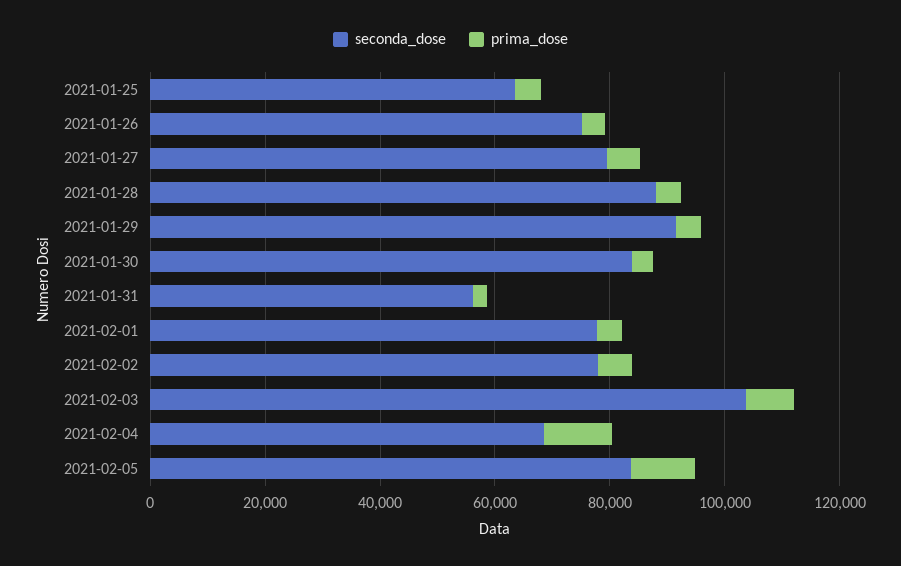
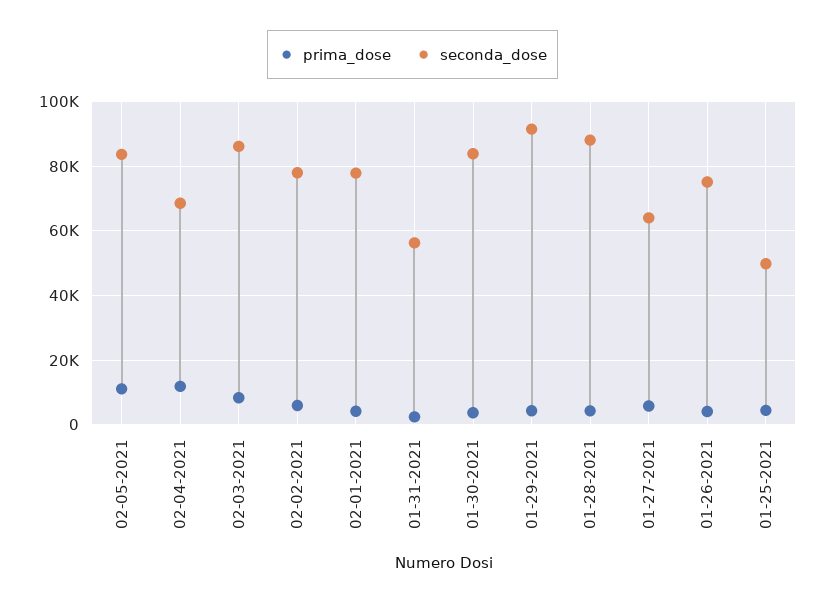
  {
    "seconda_dose": {
-     "2021-01-25": 65000,
+     "2021-01-25": 50000,
      "2021-01-26": 76000,
-     "2021-01-27": 80000,
+     "2021-01-27": 64000,
      "2021-01-28": 88000,
      "2021-01-29": 92000,
      "2021-01-30": 84000,
      "2021-01-31": 56000,
      "2021-02-01": 78000,
      "2021-02-02": 78000,
-     "2021-02-03": 105000,
+     "2021-02-03": 86000,
      "2021-02-04": 68000,
      "2021-02-05": 84000
    },
    "prima_dose": {
      "2021-01-25": 4000,
      "2021-01-26": 4000,
      "2021-01-27": 6000,
      "2021-01-28": 4000,
      "2021-01-29": 4000,
      "2021-01-30": 4000,
      "2021-01-31": 2000,
      "2021-02-01": 4000,
      "2021-02-02": 6000,
      "2021-02-03": 8000,
      "2021-02-04": 12000,
      "2021-02-05": 12000
    }
  }

